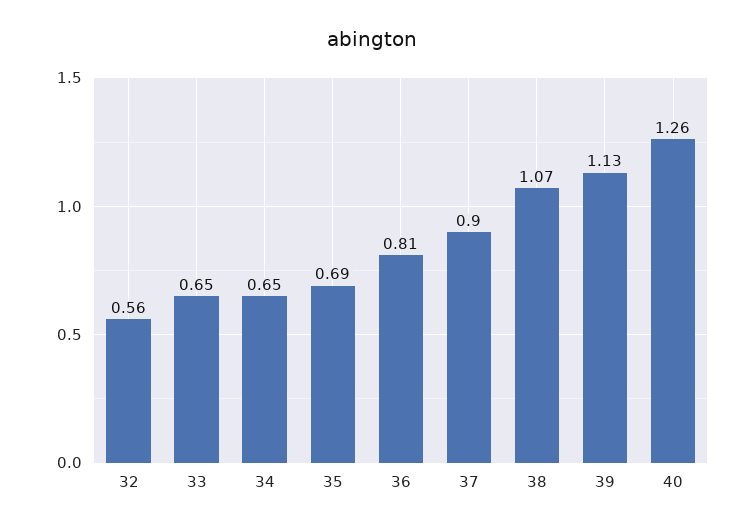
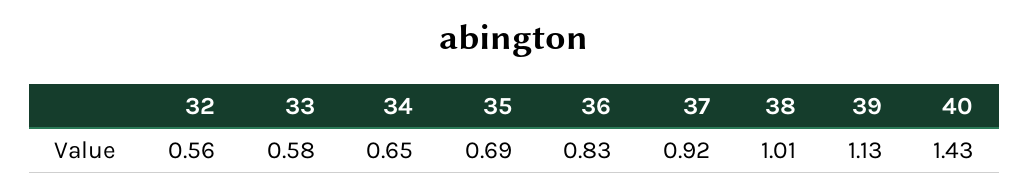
  {
    "32": 0.56,
-   "33": 0.65,
+   "33": 0.58,
    "34": 0.65,
    "35": 0.69,
-   "36": 0.81,
+   "36": 0.83,
-   "37": 0.9,
+   "37": 0.92,
-   "38": 1.07,
+   "38": 1.01,
    "39": 1.13,
-   "40": 1.26
+   "40": 1.43
  }

